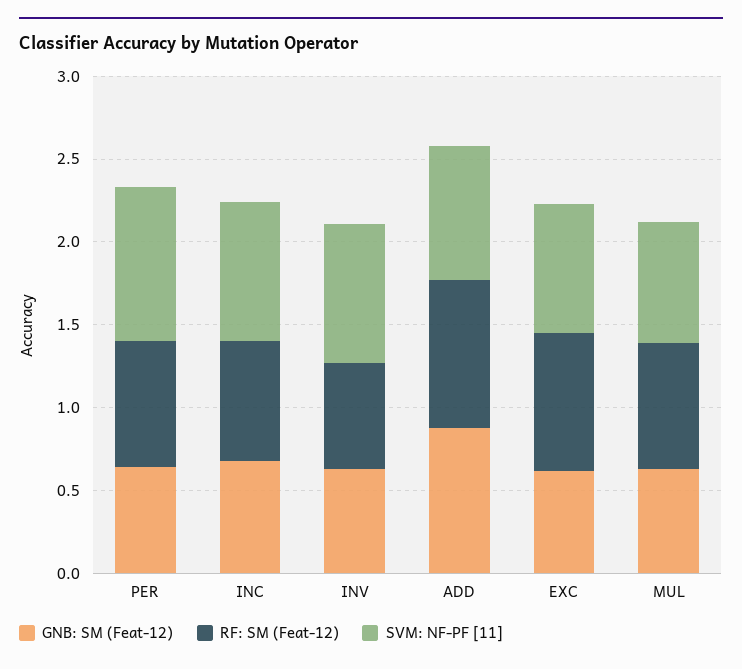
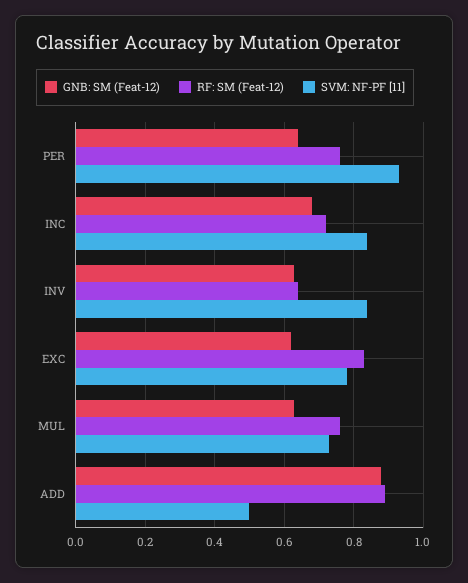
  {
    "GNB: SM (Feat-12)": {
      "PER": 0.65,
      "INC": 0.7,
      "INV": 0.65,
      "ADD": 0.9,
      "EXC": 0.6,
      "MUL": 0.65
    },
    "RF: SM (Feat-12)": {
      "PER": 0.75,
      "INC": 0.7,
      "INV": 0.65,
      "ADD": 0.9,
      "EXC": 0.85,
      "MUL": 0.75
    },
    "SVM: NF-PF [11]": {
      "PER": 0.95,
      "INC": 0.85,
      "INV": 0.85,
-     "ADD": 0.8,
+     "ADD": 0.5,
      "EXC": 0.8,
      "MUL": 0.75
    }
  }

